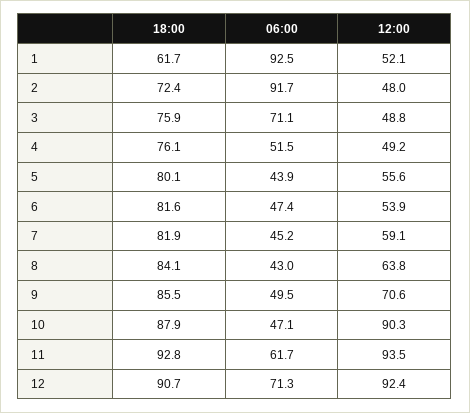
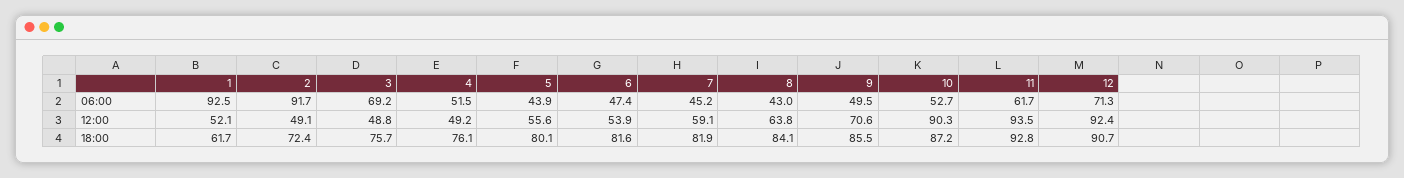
  {
    "18:00": {
      "1": 61.7,
      "2": 72.4,
-     "3": 75.9,
+     "3": 75.7,
      "4": 76.1,
      "5": 80.1,
      "6": 81.6,
      "7": 81.9,
      "8": 84.1,
      "9": 85.5,
-     "10": 87.9,
+     "10": 87.2,
      "11": 92.8,
      "12": 90.7
    },
    "06:00": {
      "1": 92.5,
      "2": 91.7,
-     "3": 71.1,
+     "3": 69.2,
      "4": 51.5,
      "5": 43.9,
      "6": 47.4,
      "7": 45.2,
      "8": 43,
      "9": 49.5,
-     "10": 47.1,
+     "10": 52.7,
      "11": 61.7,
      "12": 71.3
    },
    "12:00": {
      "1": 52.1,
-     "2": 48,
+     "2": 49.1,
      "3": 48.8,
      "4": 49.2,
      "5": 55.6,
      "6": 53.9,
      "7": 59.1,
      "8": 63.8,
      "9": 70.6,
      "10": 90.3,
      "11": 93.5,
      "12": 92.4
    }
  }

